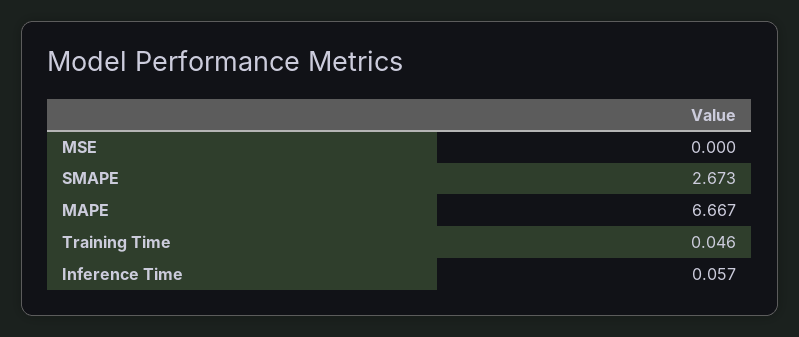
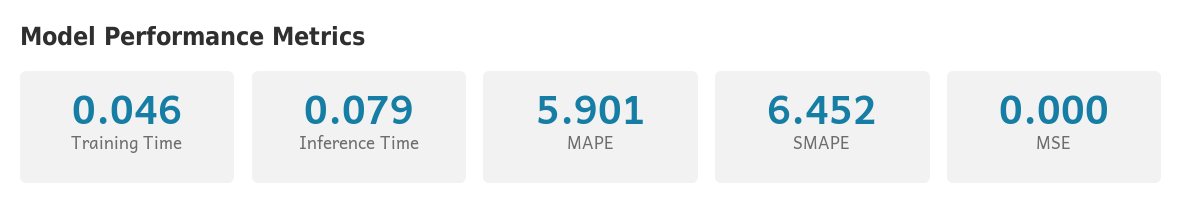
  {
    "MSE": 0,
-   "SMAPE": 2.673,
+   "SMAPE": 6.452,
-   "MAPE": 6.667,
+   "MAPE": 5.901,
    "Training Time": 0.046,
-   "Inference Time": 0.057
+   "Inference Time": 0.079
  }

